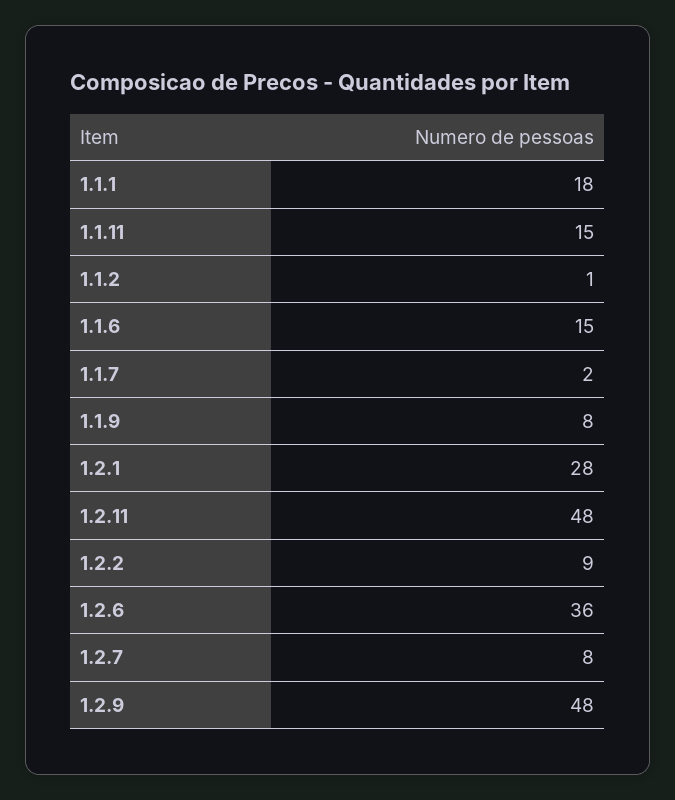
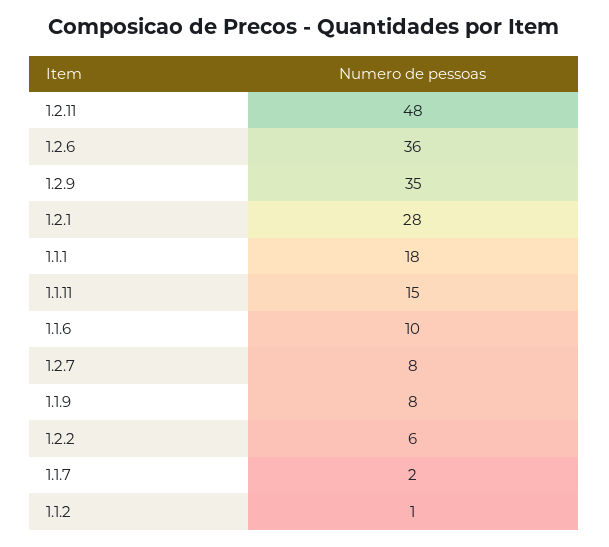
  {
    "1.1.1": 18,
    "1.1.11": 15,
    "1.1.2": 1,
-   "1.1.6": 15,
+   "1.1.6": 10,
    "1.1.7": 2,
    "1.1.9": 8,
    "1.2.1": 28,
    "1.2.11": 48,
-   "1.2.2": 9,
+   "1.2.2": 6,
    "1.2.6": 36,
    "1.2.7": 8,
-   "1.2.9": 48
+   "1.2.9": 35
  }

